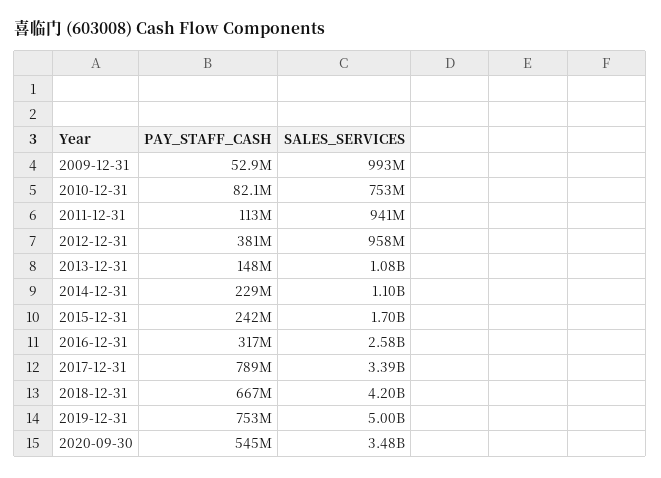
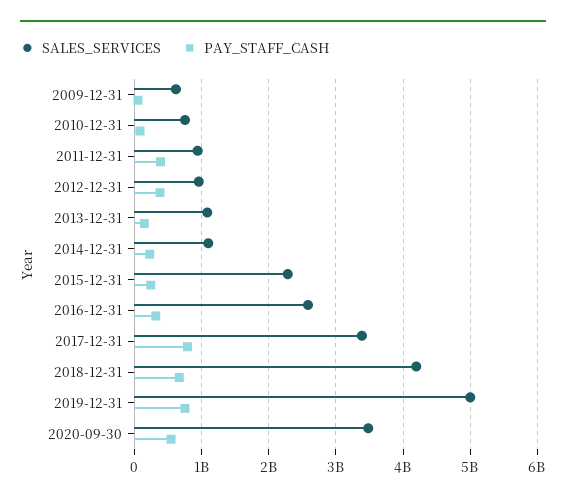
  {
    "PAY_STAFF_CASH": {
      "2009-12-31": 52900000,
      "2010-12-31": 82100000,
-     "2011-12-31": 113000000,
+     "2011-12-31": 400000000,
      "2012-12-31": 381000000,
      "2013-12-31": 148000000,
      "2014-12-31": 229000000,
      "2015-12-31": 242000000,
      "2016-12-31": 317000000,
      "2017-12-31": 789000000,
      "2018-12-31": 667000000,
      "2019-12-31": 753000000,
      "2020-09-30": 545000000
    },
    "SALES_SERVICES": {
-     "2009-12-31": 993000000,
+     "2009-12-31": 600000000,
      "2010-12-31": 753000000,
      "2011-12-31": 941000000,
      "2012-12-31": 958000000,
      "2013-12-31": 1080000000,
      "2014-12-31": 1100000000,
-     "2015-12-31": 1700000000,
+     "2015-12-31": 2300000000,
      "2016-12-31": 2580000000,
      "2017-12-31": 3390000000,
      "2018-12-31": 4200000000,
      "2019-12-31": 5000000000,
      "2020-09-30": 3480000000
    }
  }

